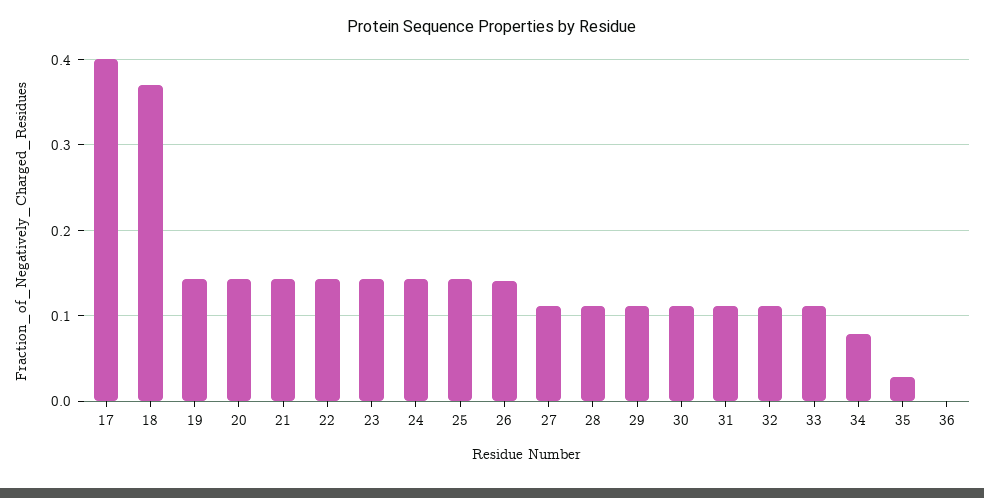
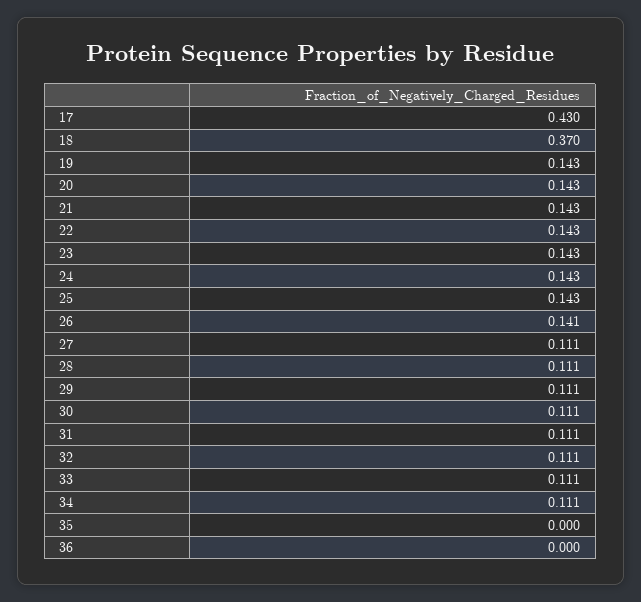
  {
-   "17": 0.4,
+   "17": 0.43,
    "18": 0.37,
    "19": 0.143,
    "20": 0.143,
    "21": 0.143,
    "22": 0.143,
    "23": 0.143,
    "24": 0.143,
    "25": 0.143,
    "26": 0.141,
    "27": 0.111,
    "28": 0.111,
    "29": 0.111,
    "30": 0.111,
    "31": 0.111,
    "32": 0.111,
    "33": 0.111,
-   "34": 0.08,
+   "34": 0.111,
-   "35": 0.03,
+   "35": 0,
    "36": 0
  }

